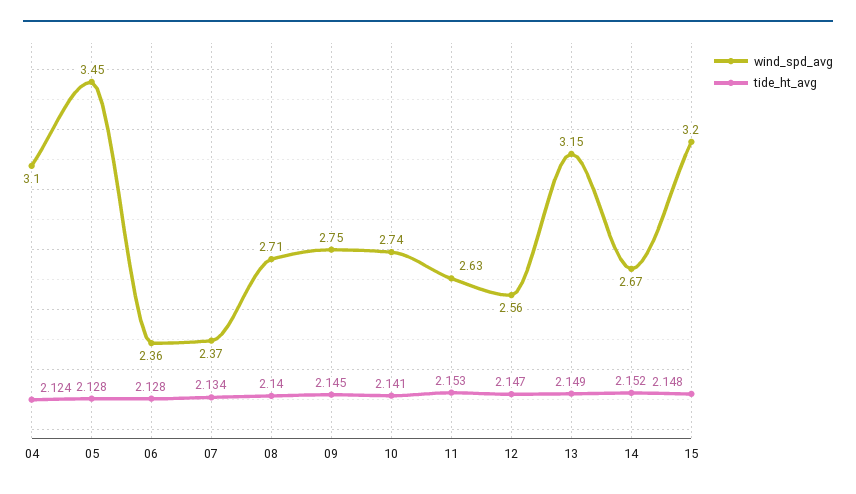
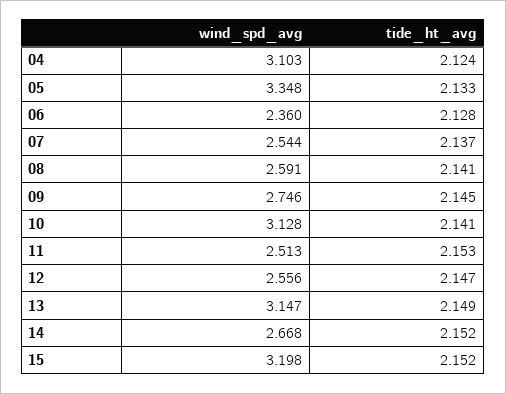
  {
    "wind_spd_avg": {
      "04": 3.103,
-     "05": 3.45,
+     "05": 3.348,
      "06": 2.36,
-     "07": 2.37,
+     "07": 2.544,
-     "08": 2.71,
+     "08": 2.591,
      "09": 2.746,
-     "10": 2.74,
+     "10": 3.128,
-     "11": 2.63,
+     "11": 2.513,
      "12": 2.556,
      "13": 3.147,
      "14": 2.668,
      "15": 3.198
    },
    "tide_ht_avg": {
      "04": 2.124,
-     "05": 2.128,
+     "05": 2.133,
      "06": 2.128,
-     "07": 2.134,
+     "07": 2.137,
-     "08": 2.14,
+     "08": 2.141,
      "09": 2.145,
      "10": 2.141,
      "11": 2.153,
      "12": 2.147,
      "13": 2.149,
      "14": 2.152,
-     "15": 2.148
+     "15": 2.152
    }
  }

